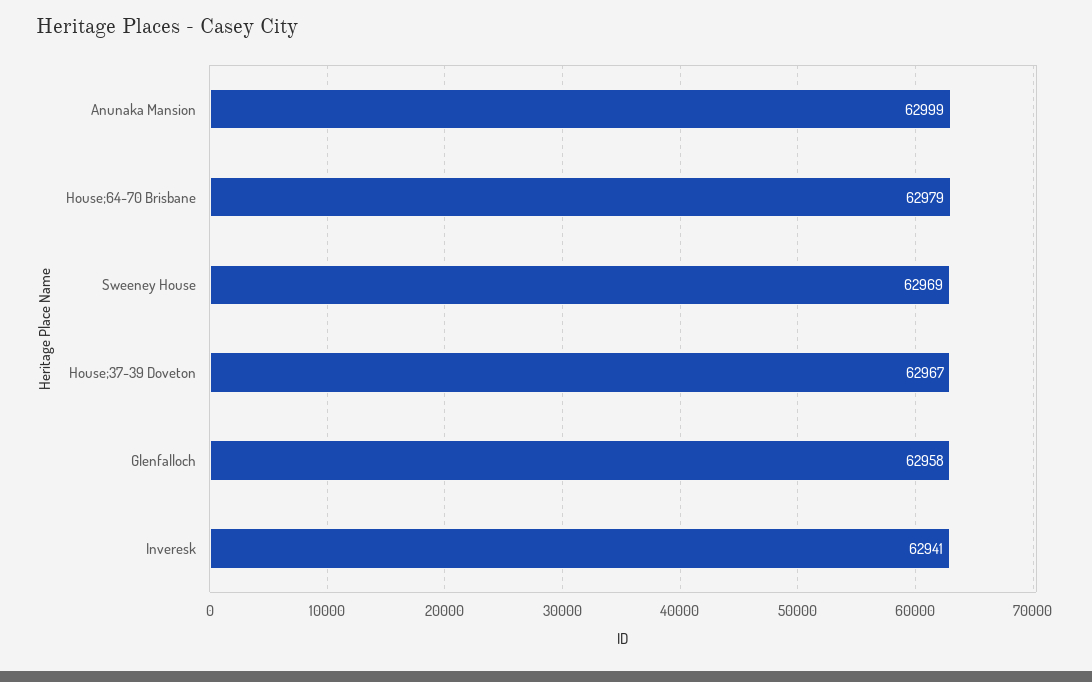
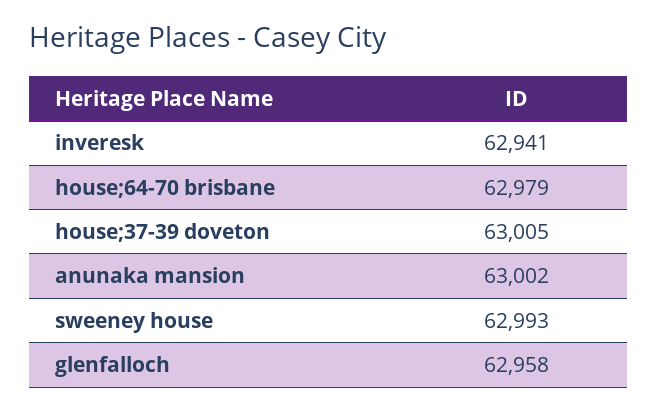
  {
-   "Anunaka Mansion": 62999,
+   "Anunaka Mansion": 63002,
    "House;64-70 Brisbane": 62979,
-   "Sweeney House": 62969,
+   "Sweeney House": 62993,
-   "House;37-39 Doveton": 62967,
+   "House;37-39 Doveton": 63005,
    "Glenfalloch": 62958,
    "Inveresk": 62941
  }

